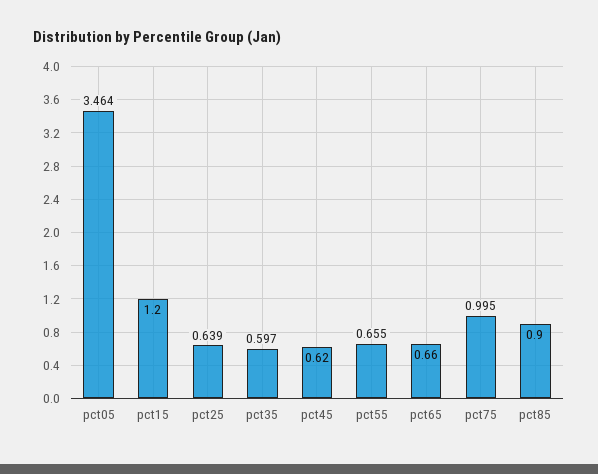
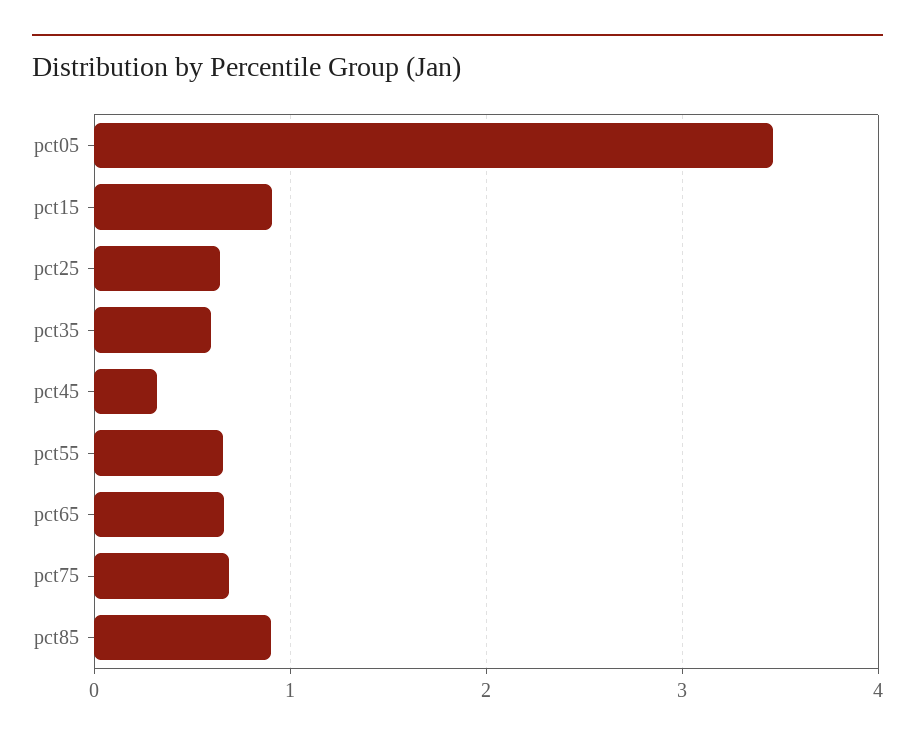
  {
    "pct05": 3.464,
-   "pct15": 1.2,
+   "pct15": 0.9,
    "pct25": 0.639,
    "pct35": 0.597,
-   "pct45": 0.62,
+   "pct45": 0.3,
    "pct55": 0.655,
    "pct65": 0.66,
-   "pct75": 0.995,
+   "pct75": 0.7,
    "pct85": 0.9
  }

